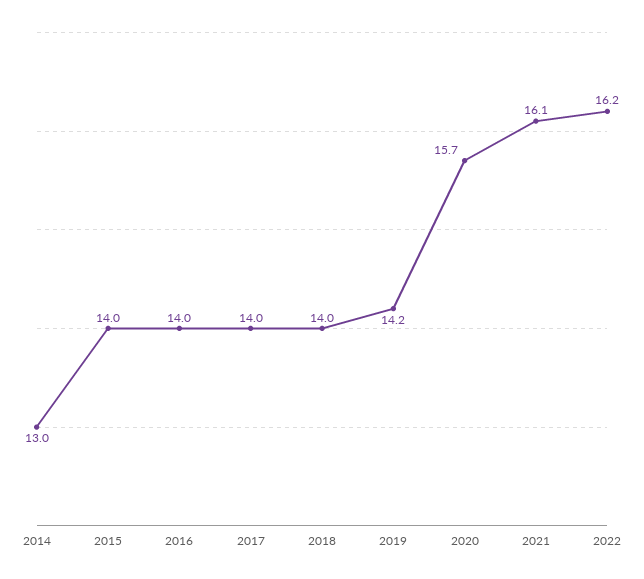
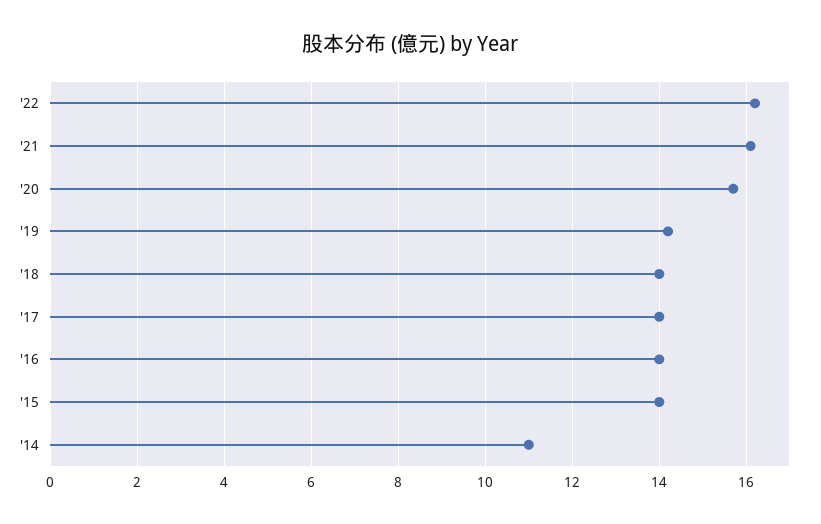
  {
-   "2014": 13,
+   "2014": 11,
    "2015": 14,
    "2016": 14,
    "2017": 14,
    "2018": 14,
    "2019": 14.2,
    "2020": 15.7,
    "2021": 16.1,
    "2022": 16.2
  }

